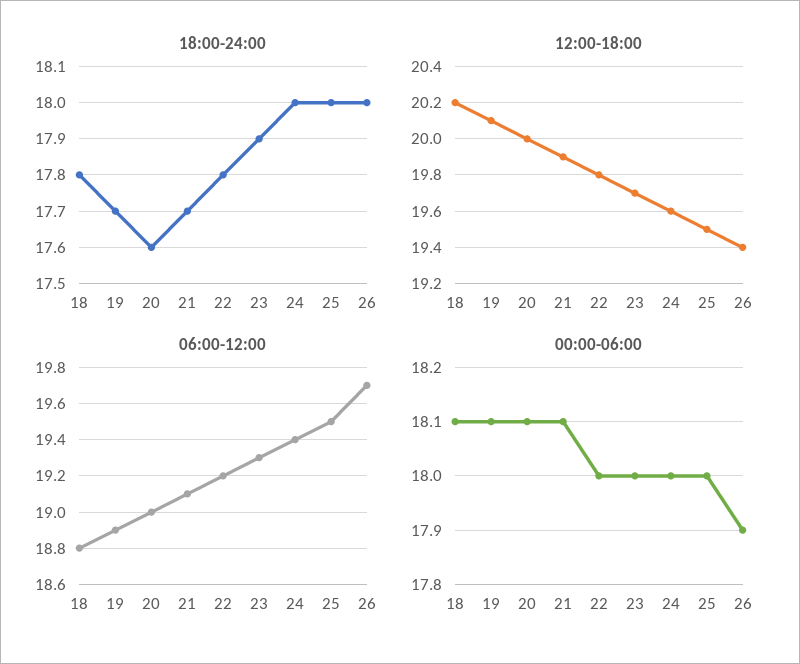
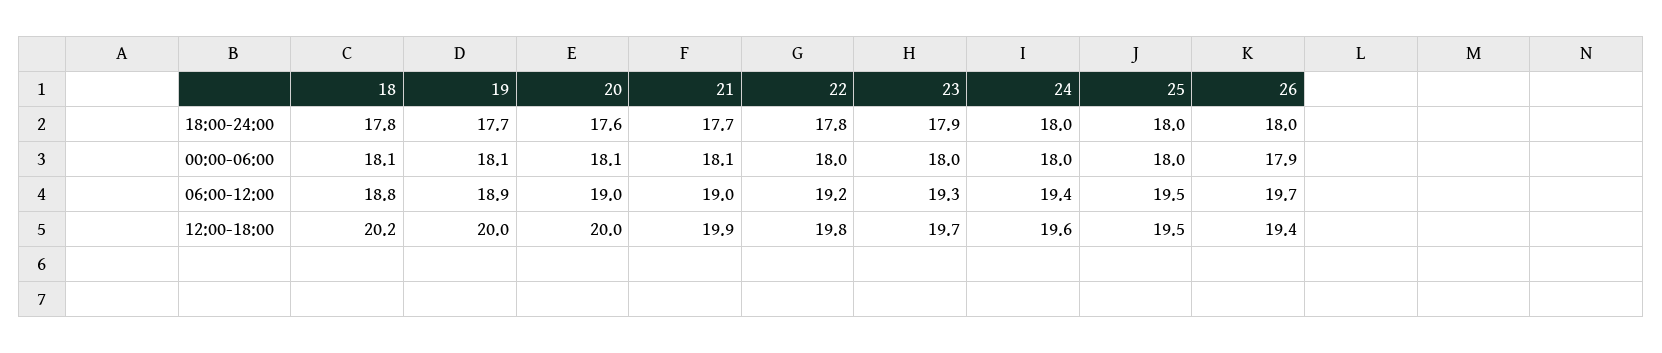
  {
    "18:00-24:00": {
      "18": 17.8,
      "19": 17.7,
      "20": 17.6,
      "21": 17.7,
      "22": 17.8,
      "23": 17.9,
      "24": 18,
      "25": 18,
      "26": 18
    },
    "12:00-18:00": {
      "18": 20.2,
-     "19": 20.1,
+     "19": 20,
      "20": 20,
      "21": 19.9,
      "22": 19.8,
      "23": 19.7,
      "24": 19.6,
      "25": 19.5,
      "26": 19.4
    },
    "06:00-12:00": {
      "18": 18.8,
      "19": 18.9,
      "20": 19,
-     "21": 19.1,
+     "21": 19,
      "22": 19.2,
      "23": 19.3,
      "24": 19.4,
      "25": 19.5,
      "26": 19.7
    },
    "00:00-06:00": {
      "18": 18.1,
      "19": 18.1,
      "20": 18.1,
      "21": 18.1,
      "22": 18,
      "23": 18,
      "24": 18,
      "25": 18,
      "26": 17.9
    }
  }

